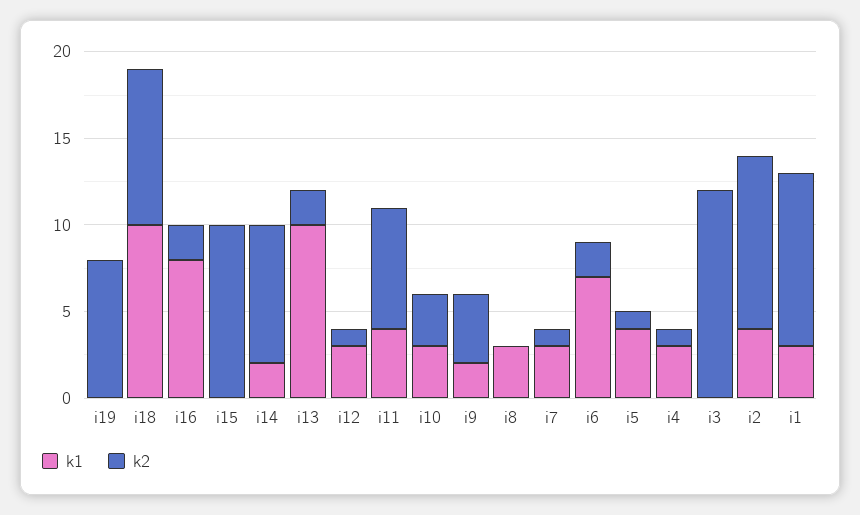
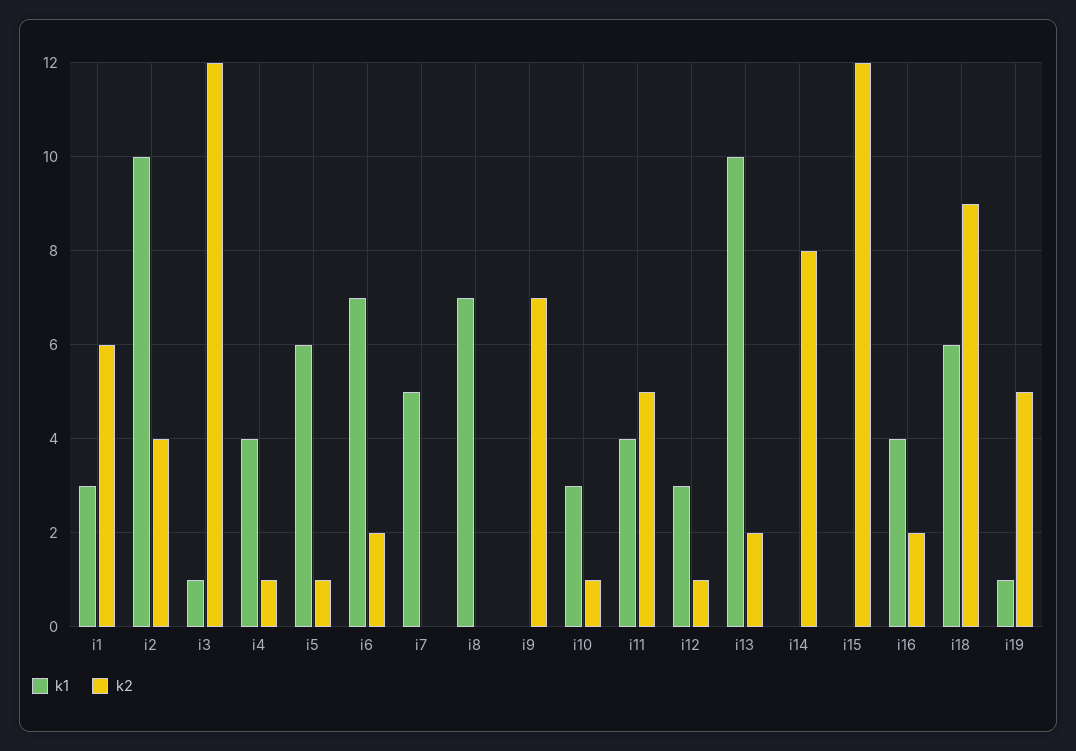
  {
    "k1": {
-     "i19": 0,
+     "i19": 1,
-     "i18": 10,
+     "i18": 6,
-     "i16": 8,
+     "i16": 4,
      "i15": 0,
-     "i14": 2,
+     "i14": 0,
      "i13": 10,
      "i12": 3,
      "i11": 4,
      "i10": 3,
-     "i9": 2,
+     "i9": 0,
-     "i8": 3,
+     "i8": 7,
-     "i7": 3,
+     "i7": 5,
      "i6": 7,
-     "i5": 4,
+     "i5": 6,
-     "i4": 3,
+     "i4": 4,
-     "i3": 0,
+     "i3": 1,
-     "i2": 4,
+     "i2": 10,
      "i1": 3
    },
    "k2": {
-     "i19": 8,
+     "i19": 5,
      "i18": 9,
      "i16": 2,
-     "i15": 10,
+     "i15": 12,
      "i14": 8,
      "i13": 2,
      "i12": 1,
-     "i11": 7,
+     "i11": 5,
-     "i10": 3,
+     "i10": 1,
-     "i9": 4,
+     "i9": 7,
      "i8": 0,
-     "i7": 1,
+     "i7": 0,
      "i6": 2,
      "i5": 1,
      "i4": 1,
      "i3": 12,
-     "i2": 10,
+     "i2": 4,
-     "i1": 10
+     "i1": 6
    }
  }

